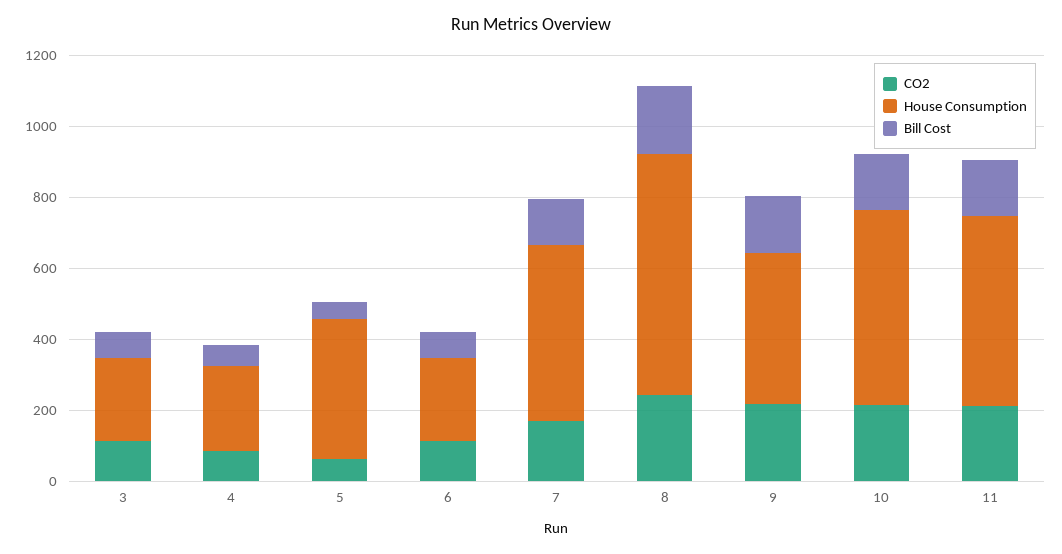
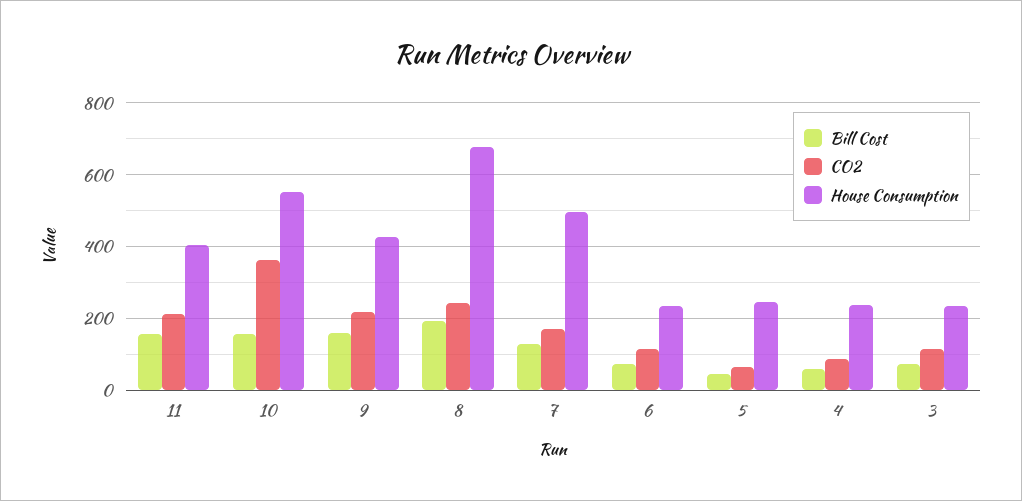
  {
    "CO2": {
      "3": 120,
      "4": 80,
      "5": 60,
      "6": 120,
      "7": 180,
      "8": 240,
      "9": 220,
-     "10": 200,
+     "10": 360,
      "11": 220
    },
    "House Consumption": {
      "3": 240,
      "4": 240,
-     "5": 400,
+     "5": 240,
      "6": 240,
      "7": 500,
      "8": 680,
      "9": 420,
      "10": 560,
-     "11": 550
+     "11": 400
    },
    "Bill Cost": {
      "3": 80,
      "4": 60,
      "5": 40,
      "6": 80,
      "7": 120,
      "8": 200,
      "9": 160,
      "10": 160,
      "11": 160
    }
  }

